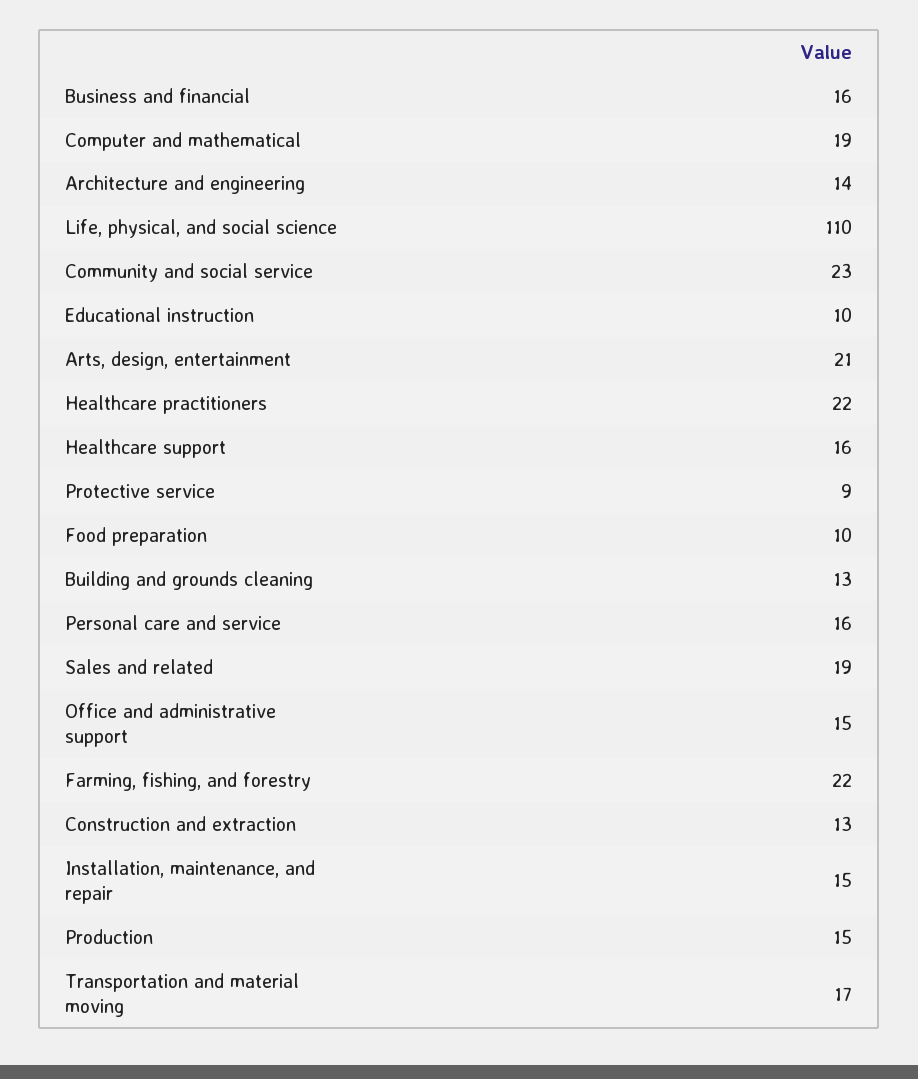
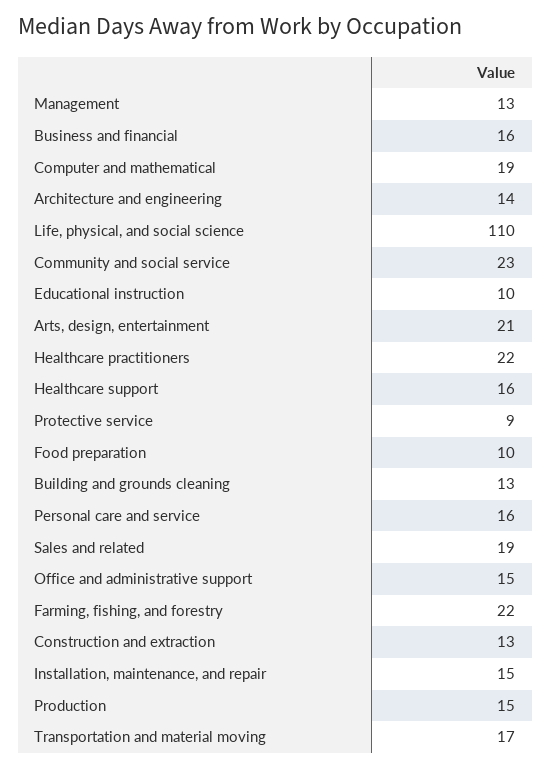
  {
    "Business and financial": 16,
    "Computer and mathematical": 19,
    "Architecture and engineering": 14,
    "Life, physical, and social science": 110,
    "Community and social service": 23,
    "Educational instruction": 10,
    "Arts, design, entertainment": 21,
    "Healthcare practitioners": 22,
    "Healthcare support": 16,
    "Protective service": 9,
    "Food preparation": 10,
    "Building and grounds cleaning": 13,
    "Personal care and service": 16,
    "Sales and related": 19,
    "Office and administrative support": 15,
    "Farming, fishing, and forestry": 22,
    "Construction and extraction": 13,
    "Installation, maintenance, and repair": 15,
    "Production": 15,
-   "Transportation and material moving": 17
+   "Transportation and material moving": 17,
+   "Management": 13
  }

